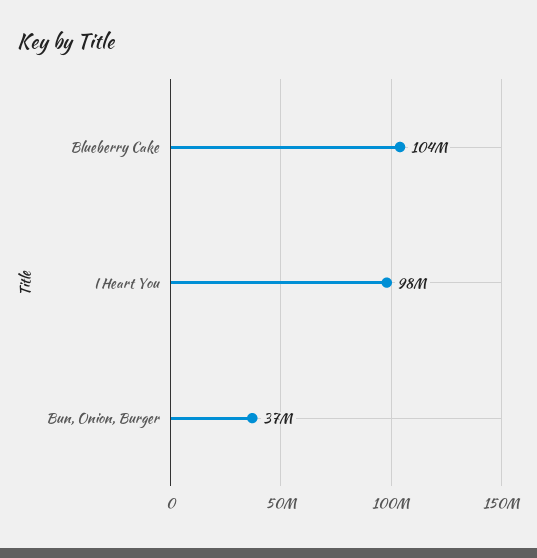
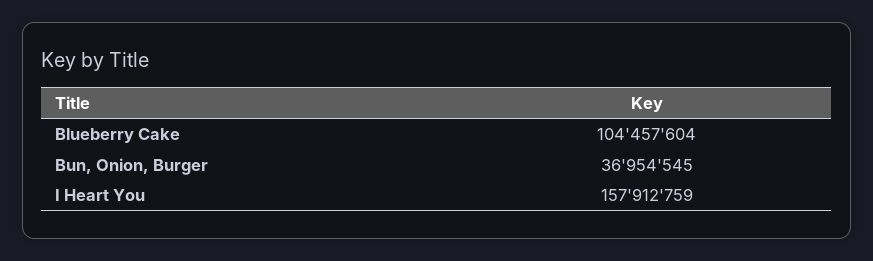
  {
    "Blueberry Cake": 104457604,
-   "I Heart You": 98000000,
+   "I Heart You": 157912759,
    "Bun, Onion, Burger": 36954545
  }

